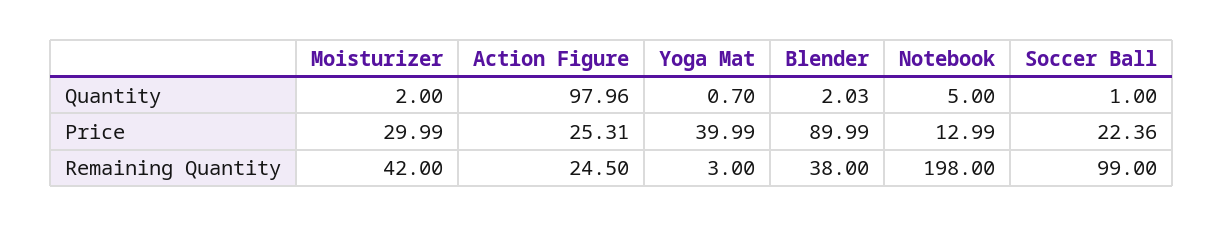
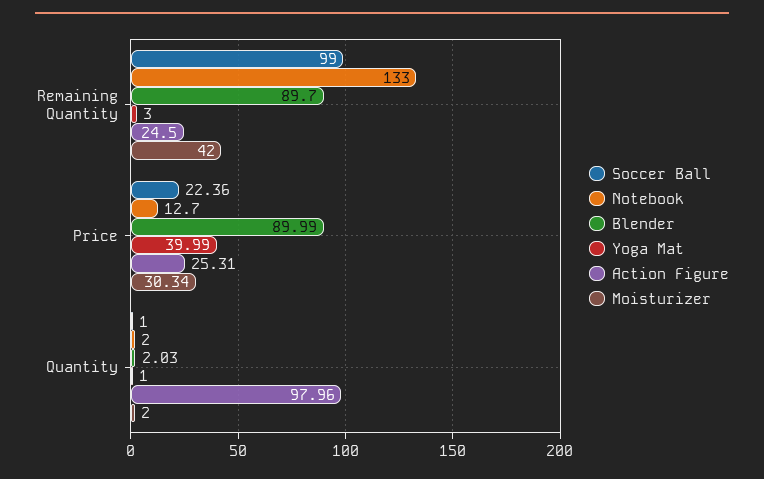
  {
    "Moisturizer": {
      "Quantity": 2,
-     "Price": 29.99,
+     "Price": 30.34,
      "Remaining Quantity": 42
    },
    "Action Figure": {
      "Quantity": 97.96,
      "Price": 25.31,
      "Remaining Quantity": 24.5
    },
    "Yoga Mat": {
-     "Quantity": 0.7,
+     "Quantity": 1,
      "Price": 39.99,
      "Remaining Quantity": 3
    },
    "Blender": {
      "Quantity": 2.03,
      "Price": 89.99,
-     "Remaining Quantity": 38
+     "Remaining Quantity": 89.7
    },
    "Notebook": {
-     "Quantity": 5,
+     "Quantity": 2,
-     "Price": 12.99,
+     "Price": 12.7,
-     "Remaining Quantity": 198
+     "Remaining Quantity": 133
    },
    "Soccer Ball": {
      "Quantity": 1,
      "Price": 22.36,
      "Remaining Quantity": 99
    }
  }

